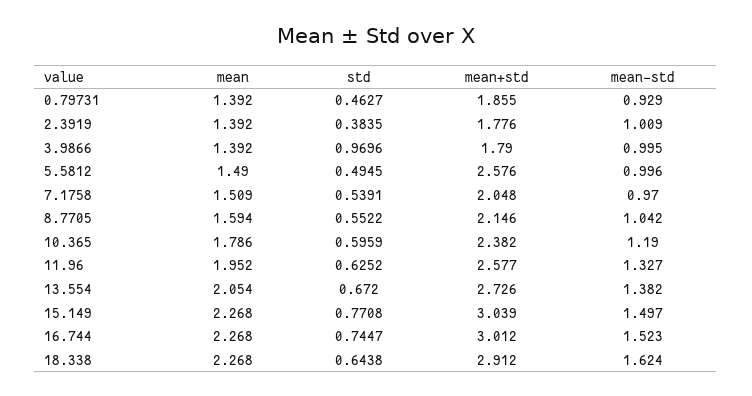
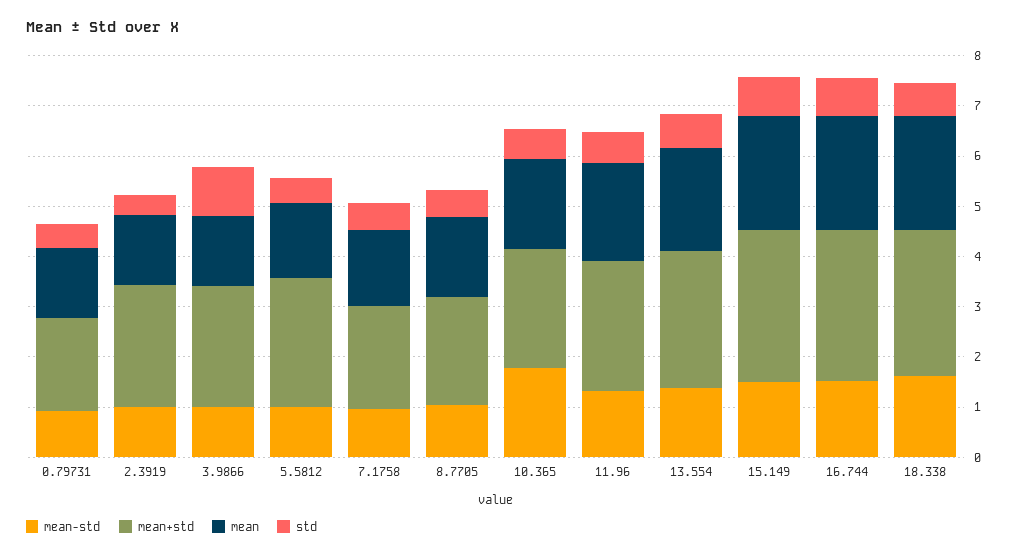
  {
    "mean": {
      "0.79731": 1.392,
      "2.3919": 1.392,
      "3.9866": 1.392,
      "5.5812": 1.49,
      "7.1758": 1.509,
      "8.7705": 1.594,
      "10.365": 1.786,
      "11.96": 1.952,
      "13.554": 2.054,
      "15.149": 2.268,
      "16.744": 2.268,
      "18.338": 2.268
    },
    "std": {
      "0.79731": 0.4627,
      "2.3919": 0.3835,
      "3.9866": 0.9696,
      "5.5812": 0.4945,
      "7.1758": 0.5391,
      "8.7705": 0.5522,
      "10.365": 0.5959,
      "11.96": 0.6252,
      "13.554": 0.672,
      "15.149": 0.7708,
      "16.744": 0.7447,
      "18.338": 0.6438
    },
    "mean+std": {
      "0.79731": 1.855,
-     "2.3919": 1.776,
+     "2.3919": 2.4,
-     "3.9866": 1.79,
+     "3.9866": 2.4,
      "5.5812": 2.576,
      "7.1758": 2.048,
      "8.7705": 2.146,
      "10.365": 2.382,
      "11.96": 2.577,
      "13.554": 2.726,
      "15.149": 3.039,
      "16.744": 3.012,
      "18.338": 2.912
    },
    "mean-std": {
      "0.79731": 0.929,
      "2.3919": 1.009,
      "3.9866": 0.995,
      "5.5812": 0.996,
      "7.1758": 0.97,
      "8.7705": 1.042,
-     "10.365": 1.19,
+     "10.365": 1.8,
      "11.96": 1.327,
      "13.554": 1.382,
      "15.149": 1.497,
      "16.744": 1.523,
      "18.338": 1.624
    }
  }

